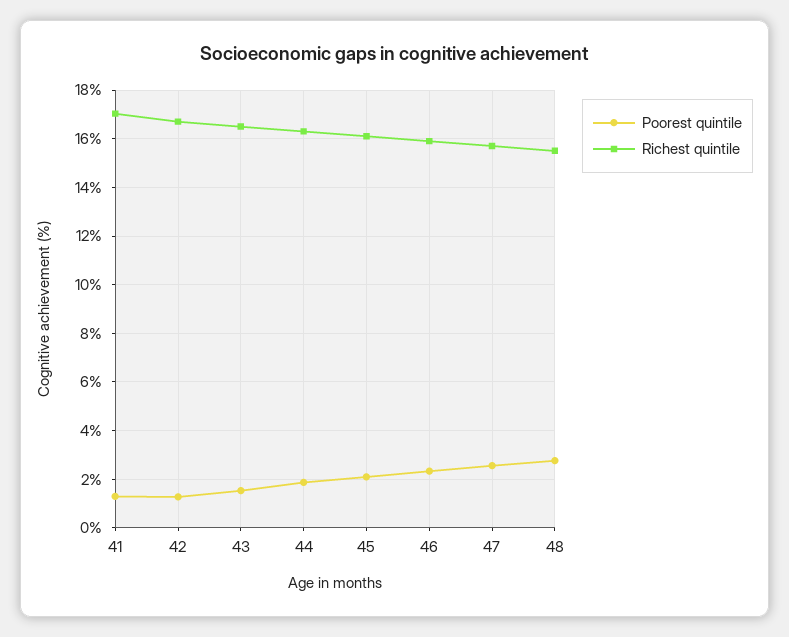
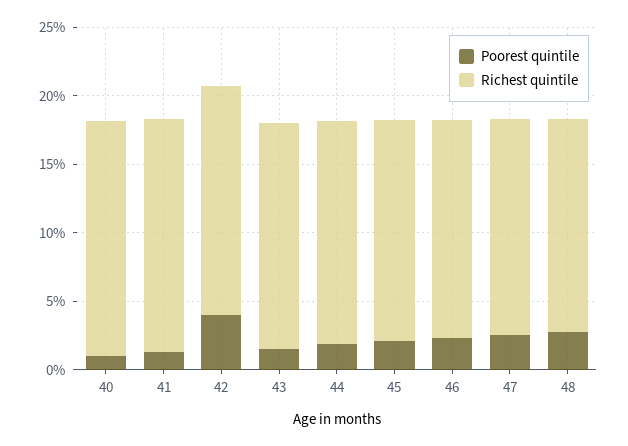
  {
    "Poorest quintile": {
      "41": 1.25,
-     "42": 1.25,
+     "42": 4,
      "43": 1.5,
      "44": 2,
      "45": 2,
      "46": 2.25,
      "47": 2.5,
-     "48": 2.75
+     "48": 2.75,
+     "40": 1
    },
    "Richest quintile": {
      "41": 17,
      "42": 16.75,
      "43": 16.5,
      "44": 16.25,
      "45": 16,
      "46": 16,
      "47": 15.75,
-     "48": 15.5
+     "48": 15.5,
+     "40": 17
    }
  }

